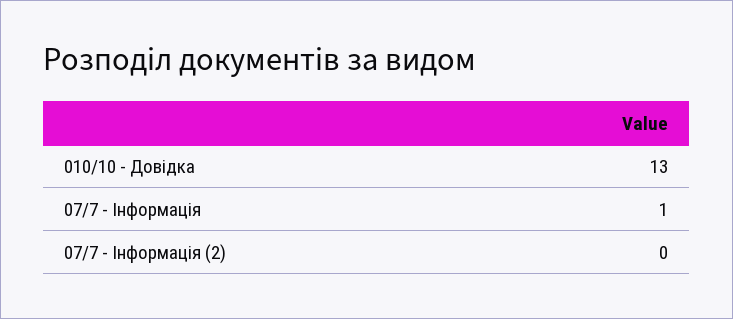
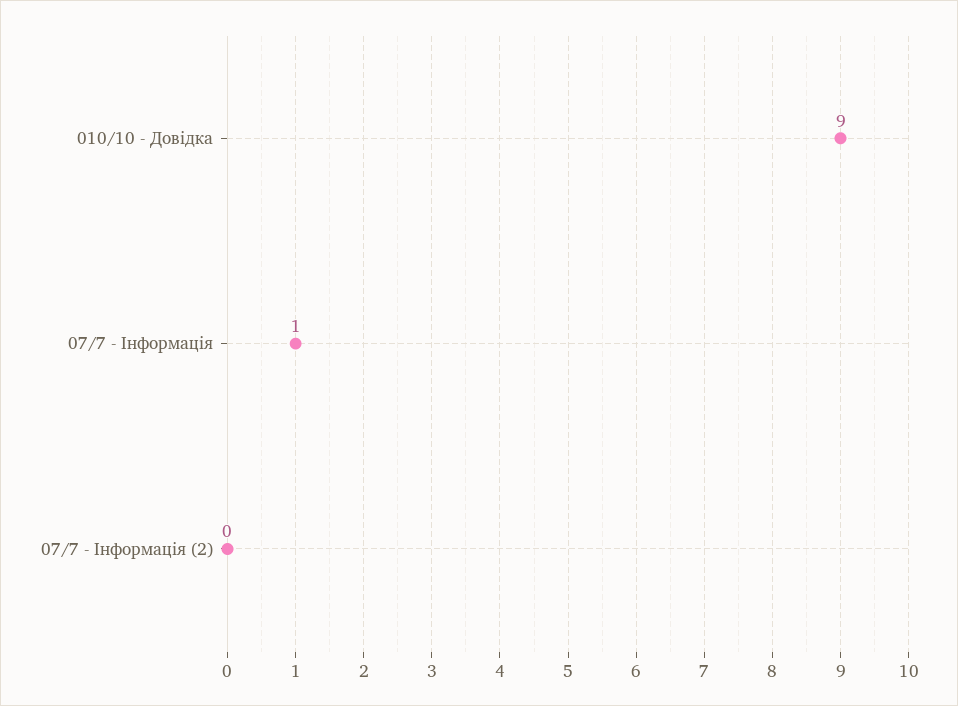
  {
-   "010/10 - Довідка": 13,
+   "010/10 - Довідка": 9,
    "07/7 - Інформація": 1,
    "07/7 - Інформація (2)": 0
  }

